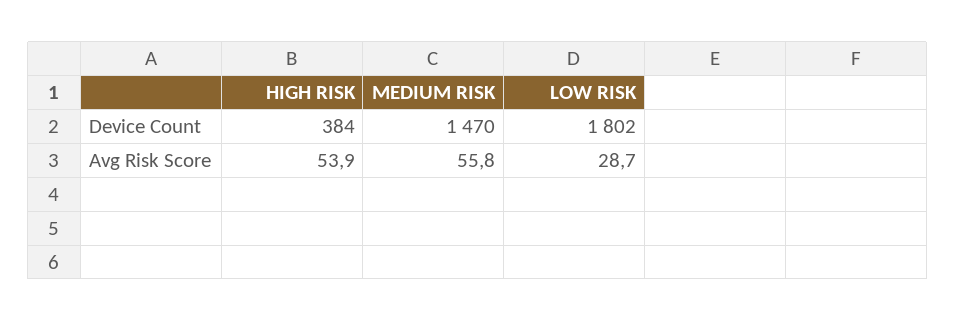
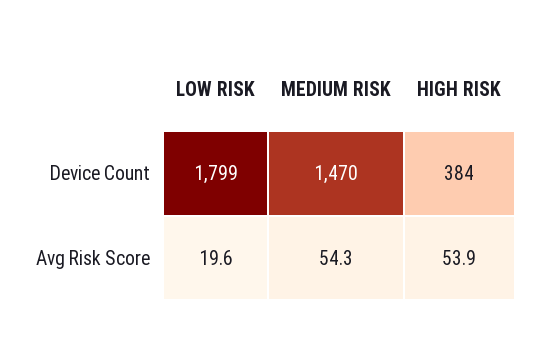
  {
    "HIGH RISK": {
      "Device Count": 384,
      "Avg Risk Score": 53.9
    },
    "MEDIUM RISK": {
      "Device Count": 1470,
-     "Avg Risk Score": 55.8
+     "Avg Risk Score": 54.3
    },
    "LOW RISK": {
-     "Device Count": 1802,
+     "Device Count": 1799,
-     "Avg Risk Score": 28.7
+     "Avg Risk Score": 19.6
    }
  }

